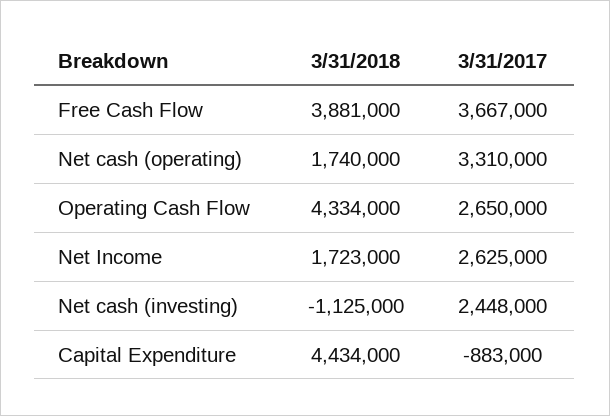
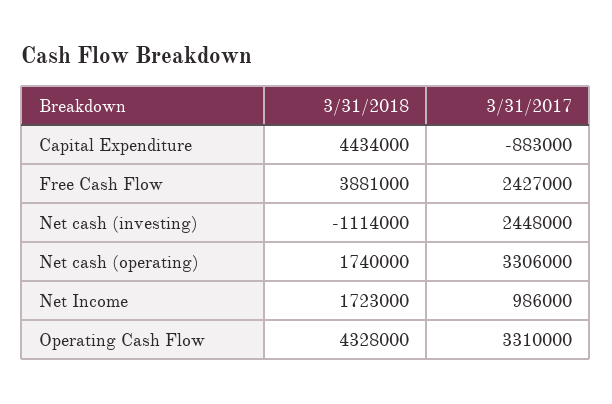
  {
    "3/31/2018": {
      "Free Cash Flow": 3881000,
      "Net cash (operating)": 1740000,
-     "Operating Cash Flow": 4334000,
+     "Operating Cash Flow": 4328000,
      "Net Income": 1723000,
-     "Net cash (investing)": -1125000,
+     "Net cash (investing)": -1114000,
      "Capital Expenditure": 4434000
    },
    "3/31/2017": {
-     "Free Cash Flow": 3667000,
+     "Free Cash Flow": 2427000,
-     "Net cash (operating)": 3310000,
+     "Net cash (operating)": 3306000,
-     "Operating Cash Flow": 2650000,
+     "Operating Cash Flow": 3310000,
-     "Net Income": 2625000,
+     "Net Income": 986000,
      "Net cash (investing)": 2448000,
      "Capital Expenditure": -883000
    }
  }

